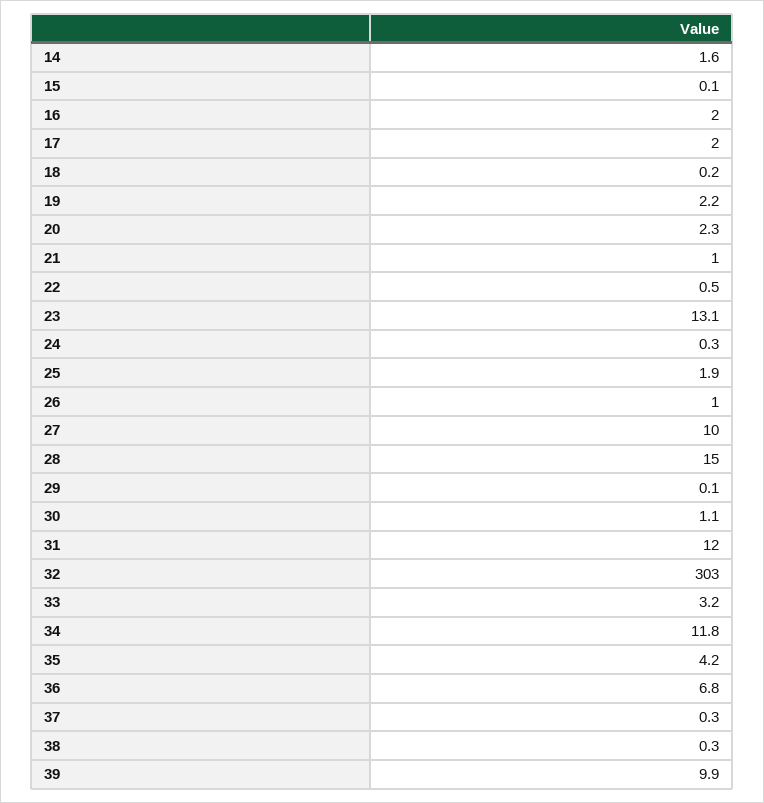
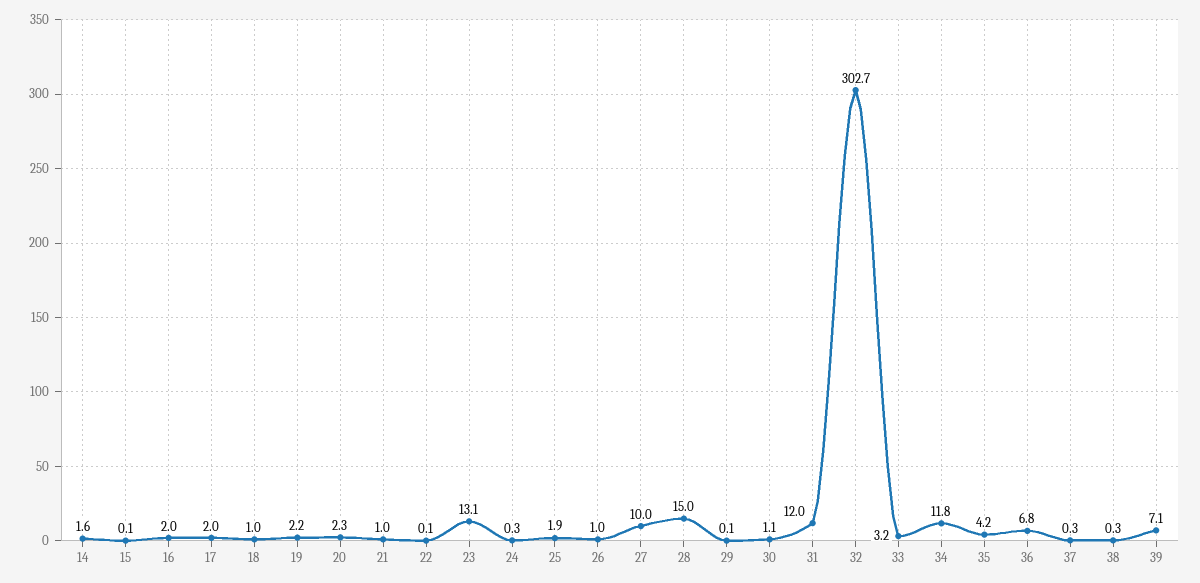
  {
    "14": 1.6,
    "15": 0.1,
    "16": 2,
    "17": 2,
-   "18": 0.2,
+   "18": 1,
    "19": 2.2,
    "20": 2.3,
    "21": 1,
-   "22": 0.5,
+   "22": 0.1,
    "23": 13.1,
    "24": 0.3,
    "25": 1.9,
    "26": 1,
    "27": 10,
    "28": 15,
    "29": 0.1,
    "30": 1.1,
    "31": 12,
-   "32": 303,
+   "32": 302.7,
    "33": 3.2,
    "34": 11.8,
    "35": 4.2,
    "36": 6.8,
    "37": 0.3,
    "38": 0.3,
-   "39": 9.9
+   "39": 7.1
  }

